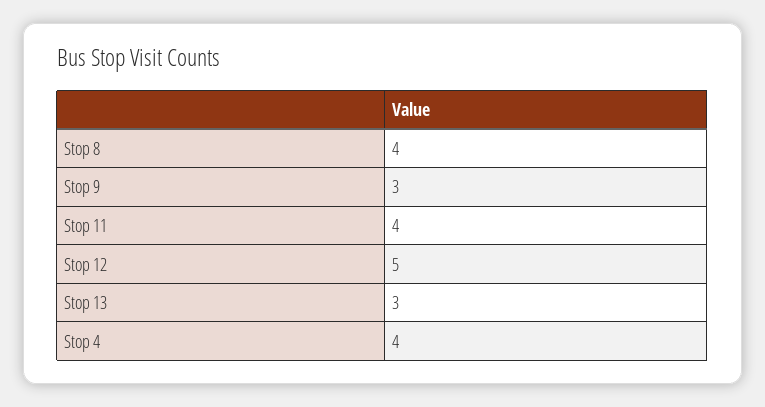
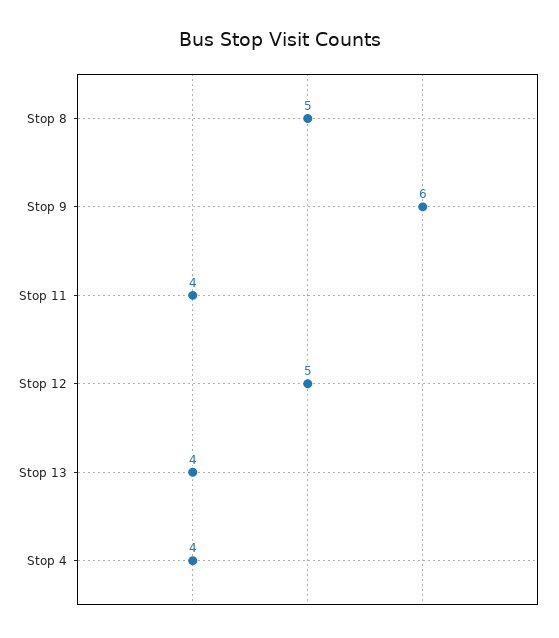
  {
-   "Stop 8": 4,
+   "Stop 8": 5,
-   "Stop 9": 3,
+   "Stop 9": 6,
    "Stop 11": 4,
    "Stop 12": 5,
-   "Stop 13": 3,
+   "Stop 13": 4,
    "Stop 4": 4
  }

